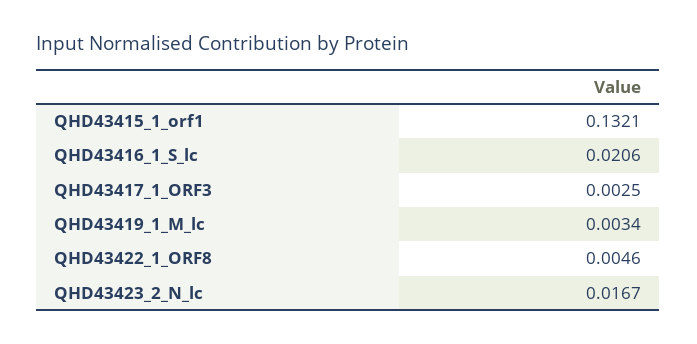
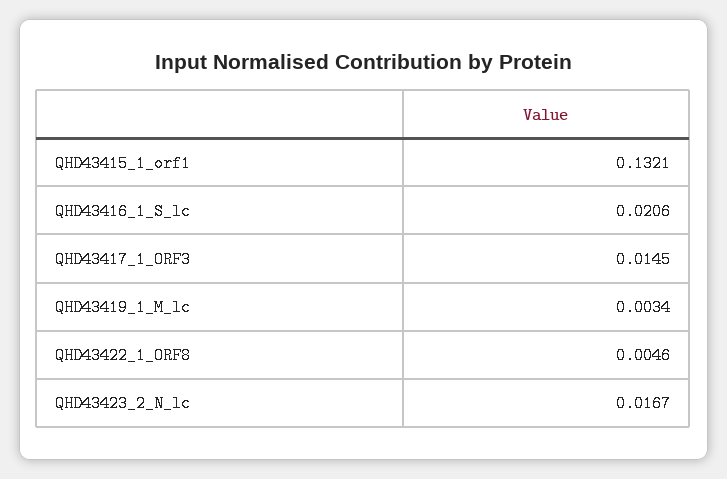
  {
    "QHD43415_1_orf1": 0.1321,
    "QHD43416_1_S_lc": 0.0206,
-   "QHD43417_1_ORF3": 0.0025,
+   "QHD43417_1_ORF3": 0.0145,
    "QHD43419_1_M_lc": 0.0034,
    "QHD43422_1_ORF8": 0.0046,
    "QHD43423_2_N_lc": 0.0167
  }

